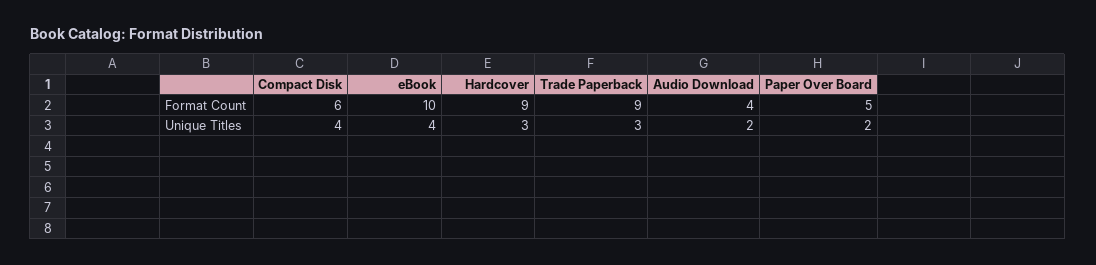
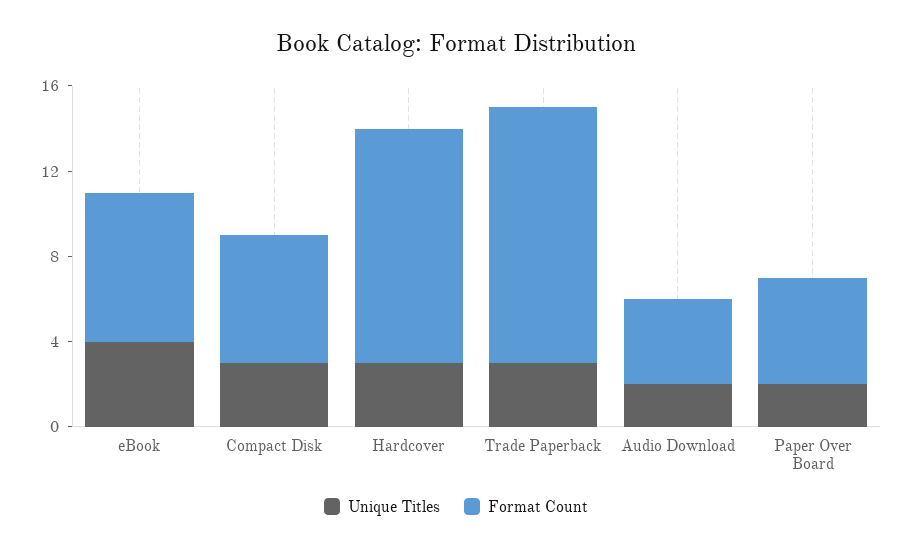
  {
    "Format Count": {
      "Compact Disk": 6,
-     "eBook": 10,
+     "eBook": 7,
-     "Hardcover": 9,
+     "Hardcover": 11,
-     "Trade Paperback": 9,
+     "Trade Paperback": 12,
      "Audio Download": 4,
      "Paper Over Board": 5
    },
    "Unique Titles": {
-     "Compact Disk": 4,
+     "Compact Disk": 3,
      "eBook": 4,
      "Hardcover": 3,
      "Trade Paperback": 3,
      "Audio Download": 2,
      "Paper Over Board": 2
    }
  }

